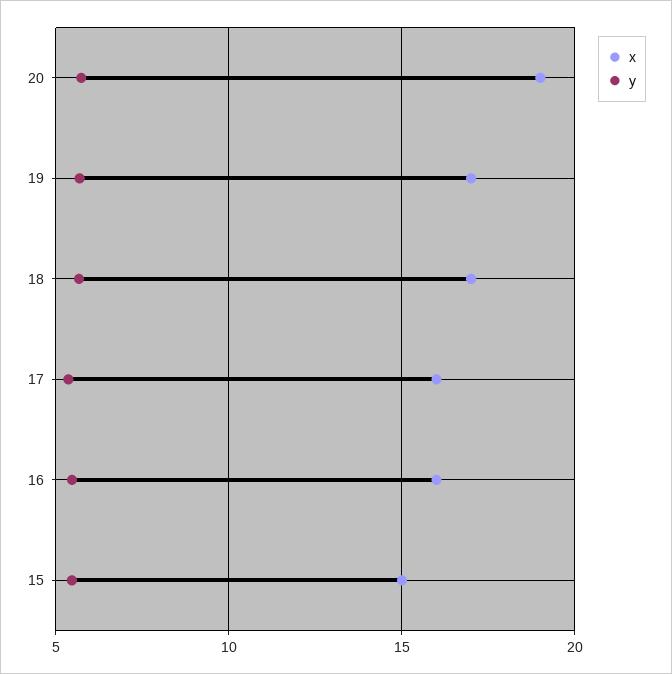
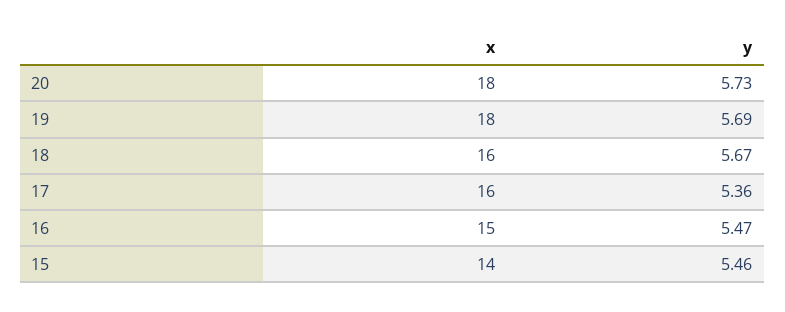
  {
    "x": {
-     "20": 19,
+     "20": 18,
-     "19": 17,
+     "19": 18,
-     "18": 17,
+     "18": 16,
      "17": 16,
-     "16": 16,
+     "16": 15,
-     "15": 15
+     "15": 14
    },
    "y": {
      "20": 5.73,
      "19": 5.69,
      "18": 5.67,
      "17": 5.36,
      "16": 5.47,
      "15": 5.46
    }
  }

